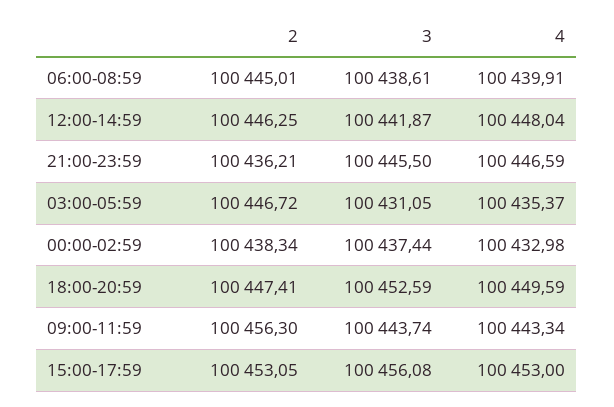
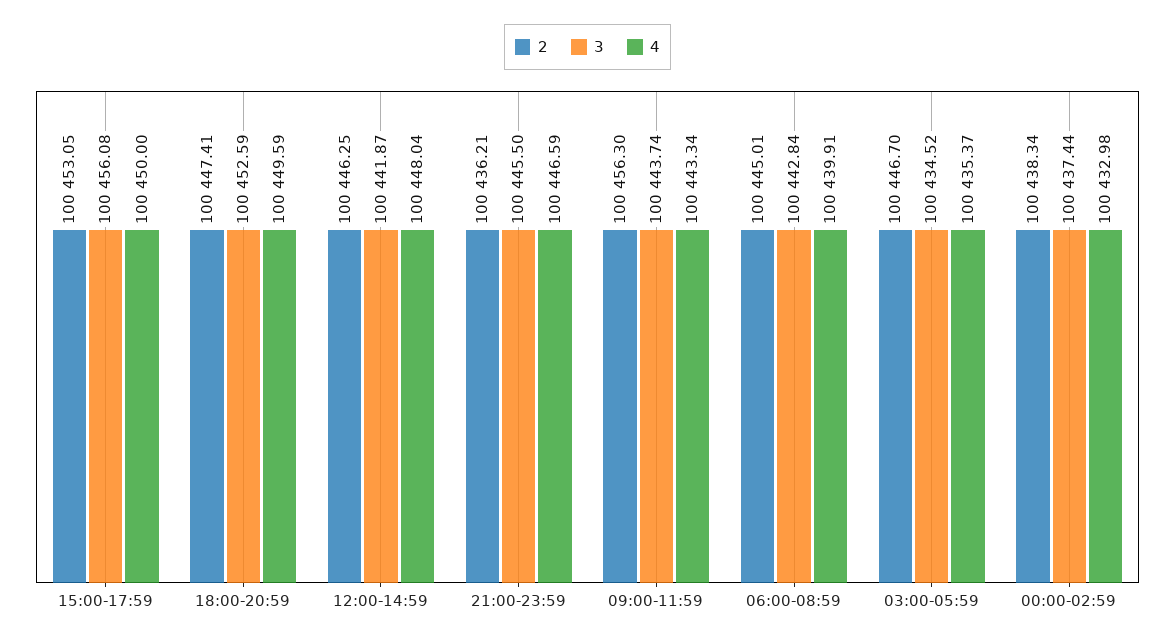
  {
    "2": {
      "06:00-08:59": 100445.01,
      "12:00-14:59": 100446.25,
      "21:00-23:59": 100436.21,
-     "03:00-05:59": 100446.72,
+     "03:00-05:59": 100446.7,
      "00:00-02:59": 100438.34,
      "18:00-20:59": 100447.41,
      "09:00-11:59": 100456.3,
      "15:00-17:59": 100453.05
    },
    "3": {
-     "06:00-08:59": 100438.61,
+     "06:00-08:59": 100442.84,
      "12:00-14:59": 100441.87,
      "21:00-23:59": 100445.5,
-     "03:00-05:59": 100431.05,
+     "03:00-05:59": 100434.52,
      "00:00-02:59": 100437.44,
      "18:00-20:59": 100452.59,
      "09:00-11:59": 100443.74,
      "15:00-17:59": 100456.08
    },
    "4": {
      "06:00-08:59": 100439.91,
      "12:00-14:59": 100448.04,
      "21:00-23:59": 100446.59,
      "03:00-05:59": 100435.37,
      "00:00-02:59": 100432.98,
      "18:00-20:59": 100449.59,
      "09:00-11:59": 100443.34,
-     "15:00-17:59": 100453
+     "15:00-17:59": 100450
    }
  }

